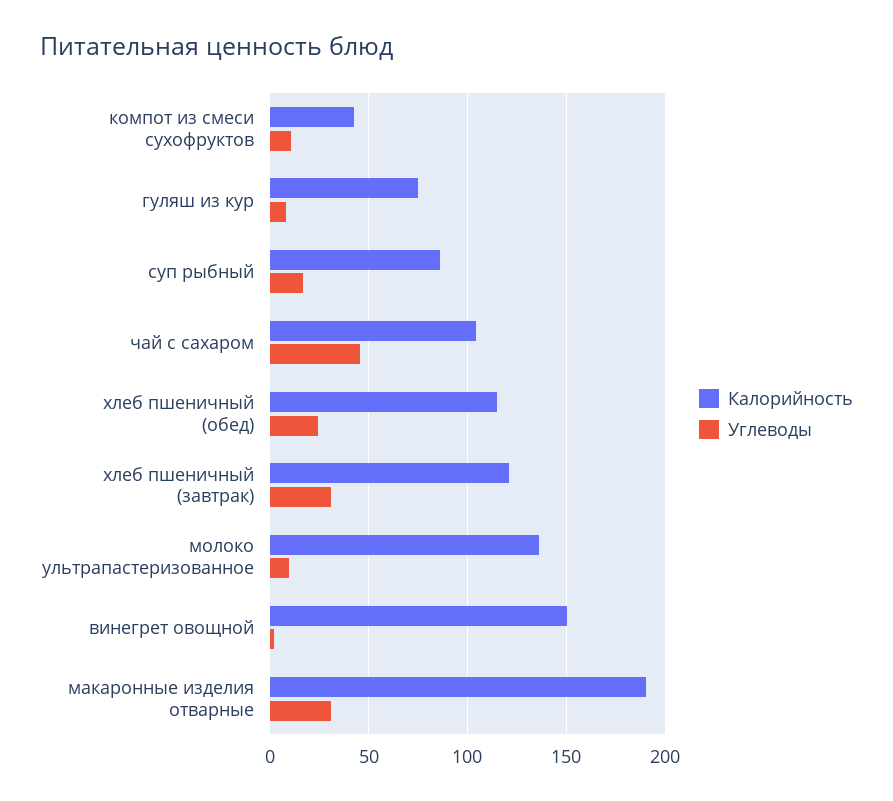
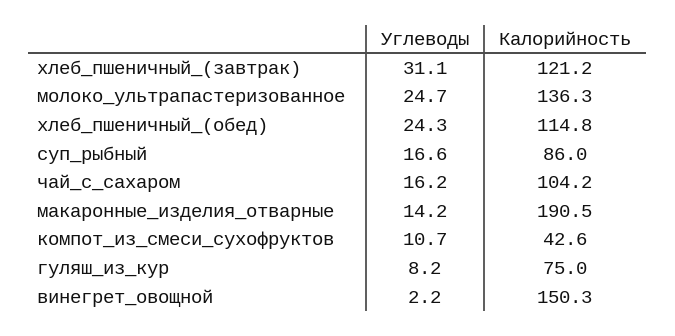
  {
    "Калорийность": {
      "компот из смеси сухофруктов": 42.6,
      "гуляш из кур": 75,
      "суп рыбный": 86,
      "чай с сахаром": 104.2,
      "хлеб пшеничный (обед)": 114.8,
      "хлеб пшеничный (завтрак)": 121.2,
      "молоко ультрапастеризованное": 136.3,
      "винегрет овощной": 150.3,
      "макаронные изделия отварные": 190.5
    },
    "Углеводы": {
      "компот из смеси сухофруктов": 10.7,
      "гуляш из кур": 8.2,
      "суп рыбный": 16.6,
-     "чай с сахаром": 45,
+     "чай с сахаром": 16.2,
      "хлеб пшеничный (обед)": 24.3,
      "хлеб пшеничный (завтрак)": 31.1,
-     "молоко ультрапастеризованное": 10,
+     "молоко ультрапастеризованное": 24.7,
      "винегрет овощной": 2.2,
-     "макаронные изделия отварные": 30
+     "макаронные изделия отварные": 14.2
    }
  }

